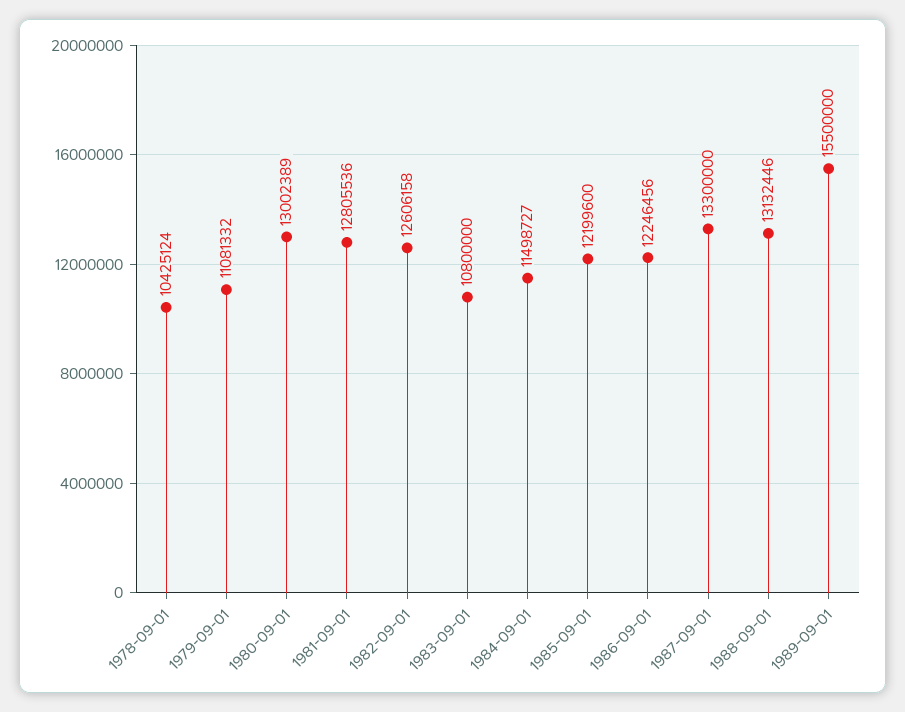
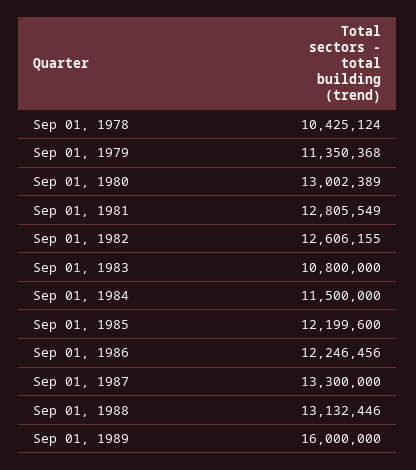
  {
    "1978-09-01": 10425124,
-   "1979-09-01": 11081332,
+   "1979-09-01": 11350368,
    "1980-09-01": 13002389,
-   "1981-09-01": 12805536,
+   "1981-09-01": 12805549,
-   "1982-09-01": 12606158,
+   "1982-09-01": 12606155,
    "1983-09-01": 10800000,
-   "1984-09-01": 11498727,
+   "1984-09-01": 11500000,
    "1985-09-01": 12199600,
    "1986-09-01": 12246456,
    "1987-09-01": 13300000,
    "1988-09-01": 13132446,
-   "1989-09-01": 15500000
+   "1989-09-01": 16000000
  }

